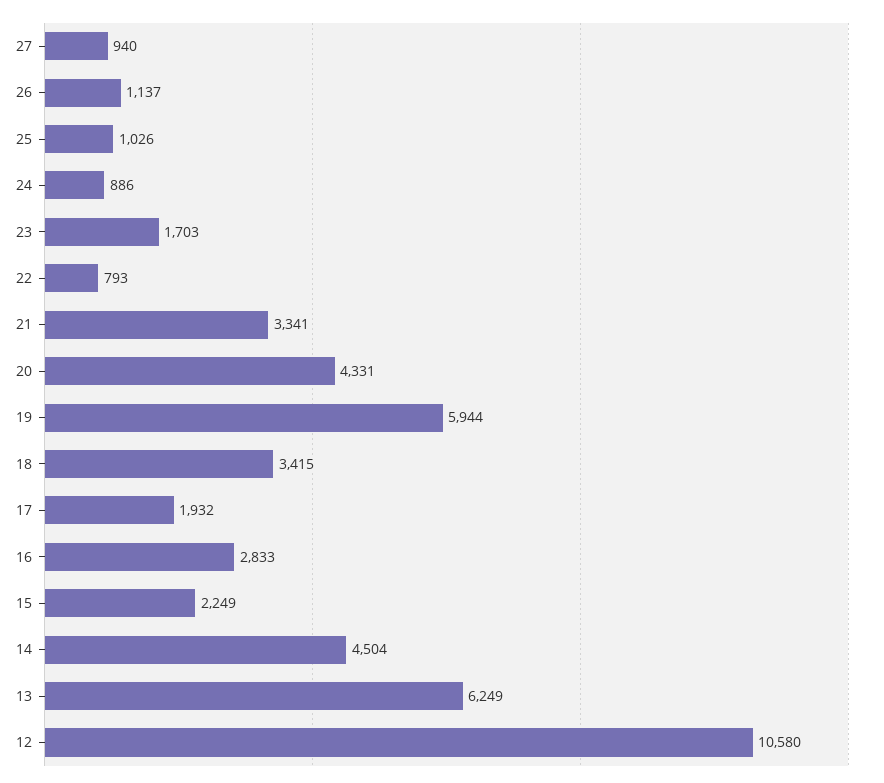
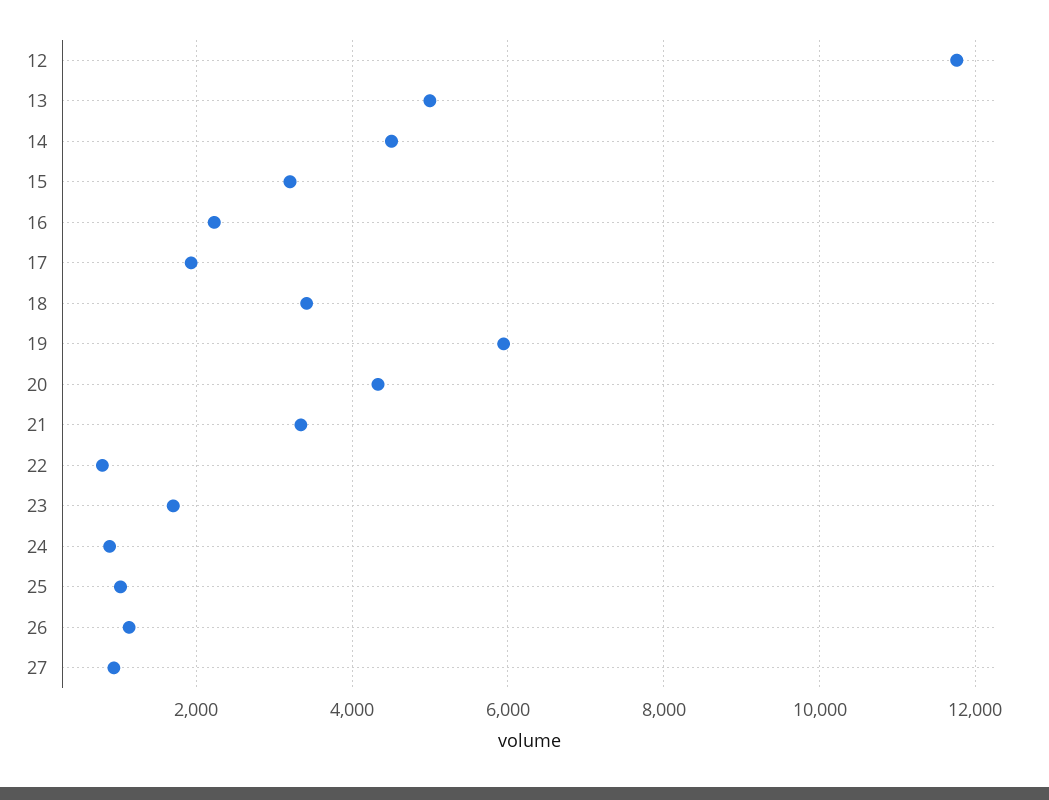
  {
    "27": 940,
    "26": 1137,
    "25": 1026,
    "24": 886,
    "23": 1703,
    "22": 793,
    "21": 3341,
    "20": 4331,
    "19": 5944,
    "18": 3415,
    "17": 1932,
-   "16": 2833,
+   "16": 2200,
-   "15": 2249,
+   "15": 3200,
    "14": 4504,
-   "13": 6249,
+   "13": 5000,
-   "12": 10580
+   "12": 11800
  }

